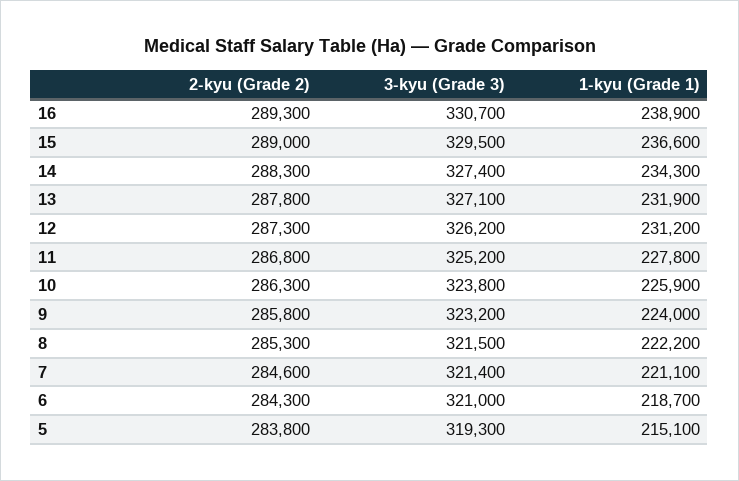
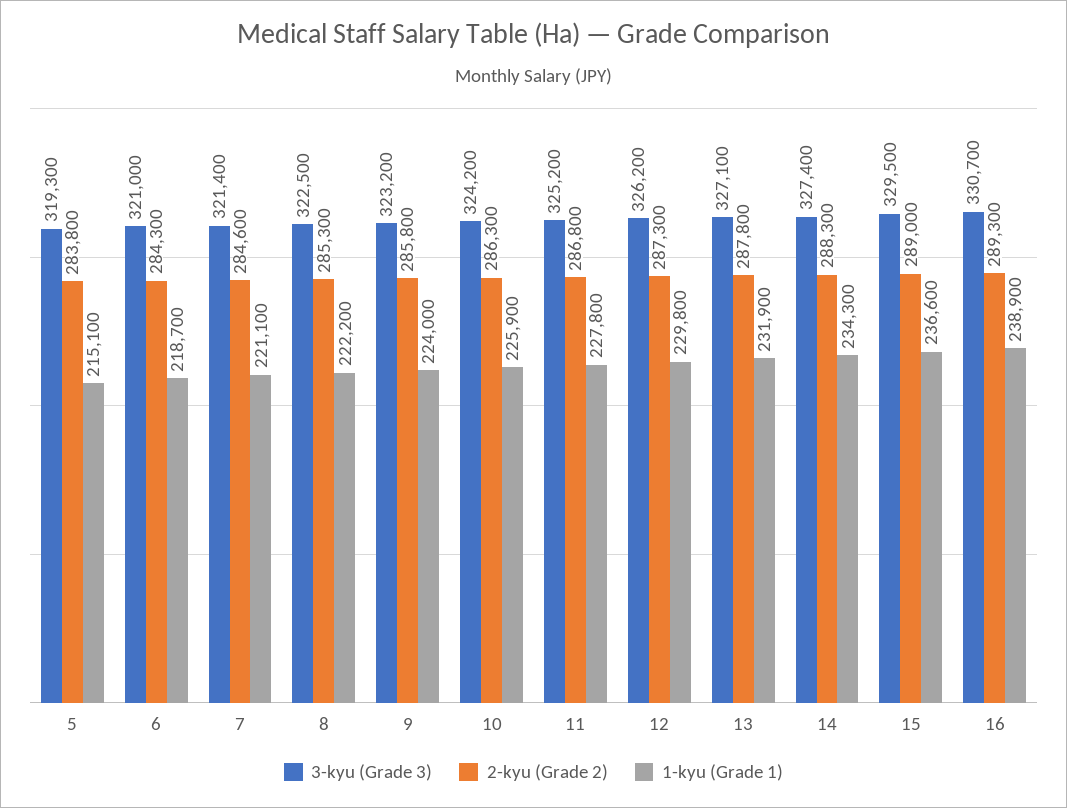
  {
    "2-kyu (Grade 2)": {
      "16": 289300,
      "15": 289000,
      "14": 288300,
      "13": 287800,
      "12": 287300,
      "11": 286800,
      "10": 286300,
      "9": 285800,
      "8": 285300,
      "7": 284600,
      "6": 284300,
      "5": 283800
    },
    "3-kyu (Grade 3)": {
      "16": 330700,
      "15": 329500,
      "14": 327400,
      "13": 327100,
      "12": 326200,
      "11": 325200,
-     "10": 323800,
+     "10": 324200,
      "9": 323200,
-     "8": 321500,
+     "8": 322500,
      "7": 321400,
      "6": 321000,
      "5": 319300
    },
    "1-kyu (Grade 1)": {
      "16": 238900,
      "15": 236600,
      "14": 234300,
      "13": 231900,
-     "12": 231200,
+     "12": 229800,
      "11": 227800,
      "10": 225900,
      "9": 224000,
      "8": 222200,
      "7": 221100,
      "6": 218700,
      "5": 215100
    }
  }

